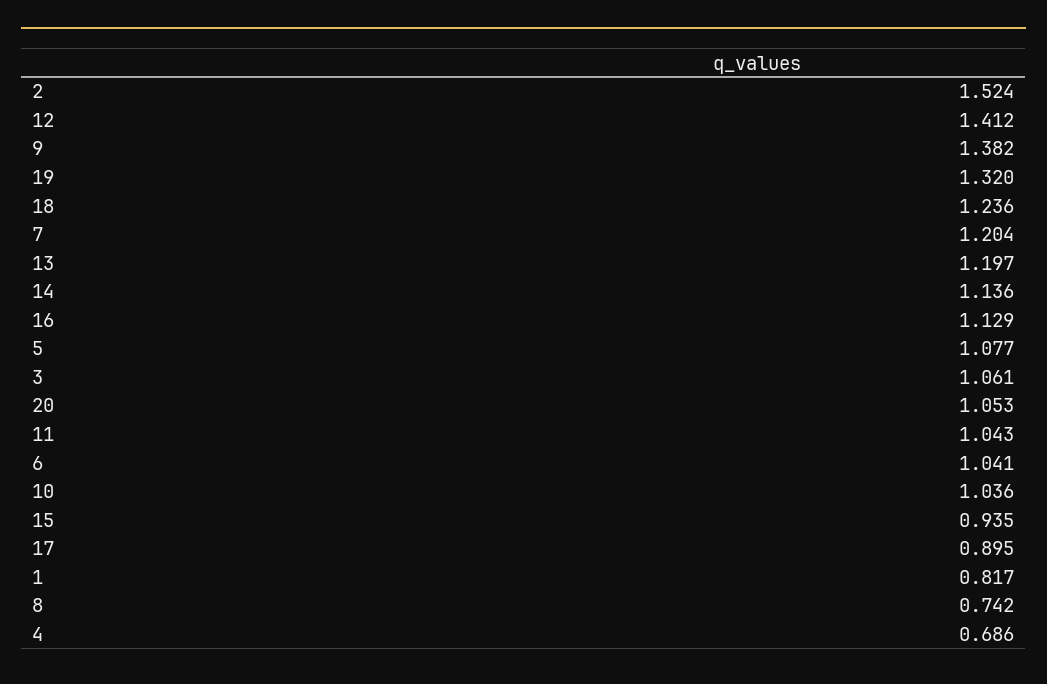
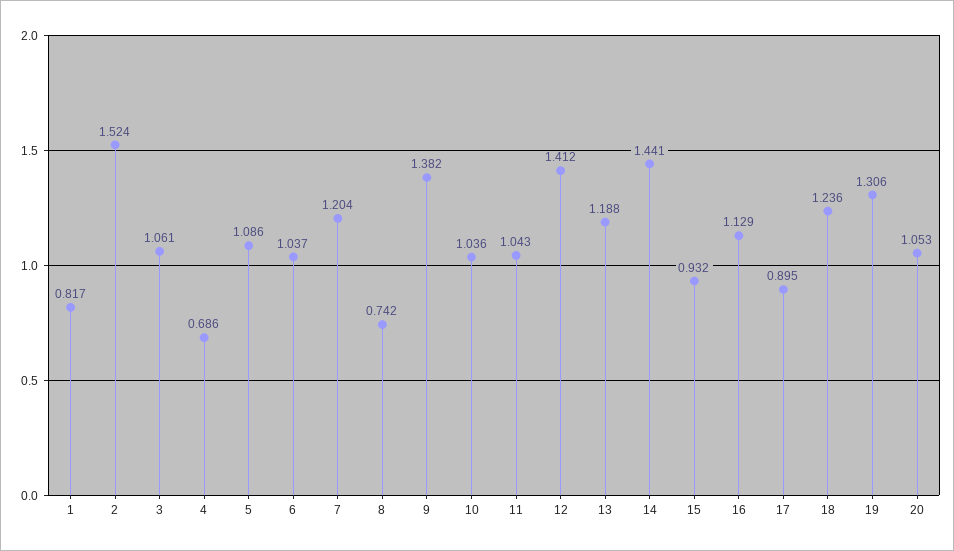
  {
    "2": 1.524,
    "12": 1.412,
    "9": 1.382,
-   "19": 1.32,
+   "19": 1.306,
    "18": 1.236,
    "7": 1.204,
-   "13": 1.197,
+   "13": 1.188,
-   "14": 1.136,
+   "14": 1.441,
    "16": 1.129,
-   "5": 1.077,
+   "5": 1.086,
    "3": 1.061,
    "20": 1.053,
    "11": 1.043,
-   "6": 1.041,
+   "6": 1.037,
    "10": 1.036,
-   "15": 0.935,
+   "15": 0.932,
    "17": 0.895,
    "1": 0.817,
    "8": 0.742,
    "4": 0.686
  }

